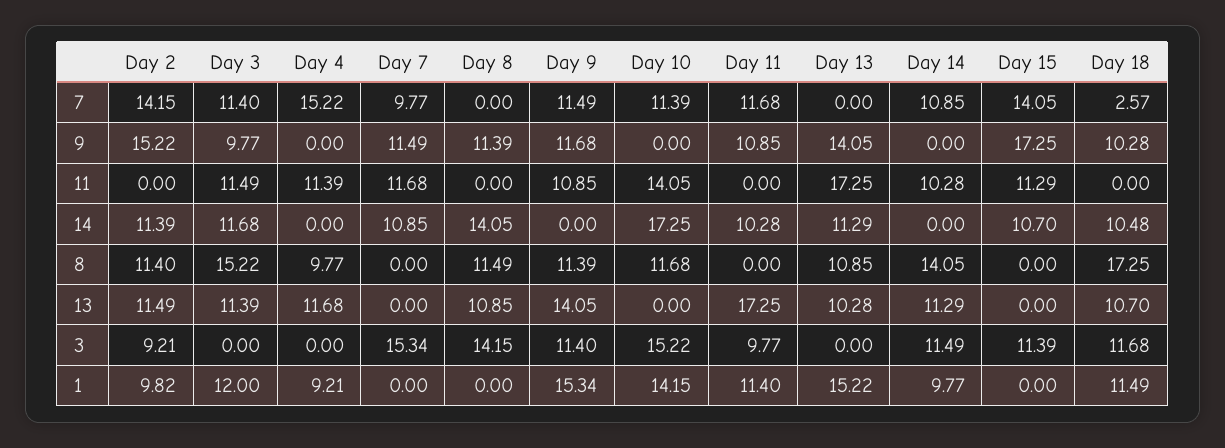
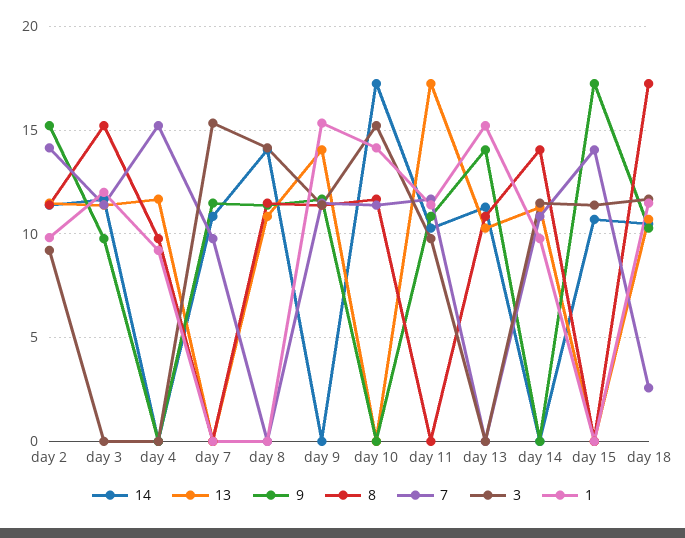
  {
    "7": {
      "Day 2": 14.15,
      "Day 3": 11.4,
      "Day 4": 15.22,
      "Day 7": 9.77,
      "Day 8": 0,
      "Day 9": 11.49,
      "Day 10": 11.39,
      "Day 11": 11.68,
      "Day 13": 0,
      "Day 14": 10.85,
      "Day 15": 14.05,
      "Day 18": 2.57
    },
    "9": {
      "Day 2": 15.22,
      "Day 3": 9.77,
      "Day 4": 0,
      "Day 7": 11.49,
      "Day 8": 11.39,
      "Day 9": 11.68,
      "Day 10": 0,
      "Day 11": 10.85,
      "Day 13": 14.05,
      "Day 14": 0,
      "Day 15": 17.25,
      "Day 18": 10.28
    },
-   "11": {
-     "Day 2": 0,
-     "Day 3": 11.49,
-     "Day 4": 11.39,
-     "Day 7": 11.68,
-     "Day 8": 0,
-     "Day 9": 10.85,
-     "Day 10": 14.05,
-     "Day 11": 0,
-     "Day 13": 17.25,
-     "Day 14": 10.28,
-     "Day 15": 11.29,
-     "Day 18": 0
-   },
    "14": {
      "Day 2": 11.39,
      "Day 3": 11.68,
      "Day 4": 0,
      "Day 7": 10.85,
      "Day 8": 14.05,
      "Day 9": 0,
      "Day 10": 17.25,
      "Day 11": 10.28,
      "Day 13": 11.29,
      "Day 14": 0,
      "Day 15": 10.7,
      "Day 18": 10.48
    },
    "8": {
      "Day 2": 11.4,
      "Day 3": 15.22,
      "Day 4": 9.77,
      "Day 7": 0,
      "Day 8": 11.49,
      "Day 9": 11.39,
      "Day 10": 11.68,
      "Day 11": 0,
      "Day 13": 10.85,
      "Day 14": 14.05,
      "Day 15": 0,
      "Day 18": 17.25
    },
    "13": {
      "Day 2": 11.49,
      "Day 3": 11.39,
      "Day 4": 11.68,
      "Day 7": 0,
      "Day 8": 10.85,
      "Day 9": 14.05,
      "Day 10": 0,
      "Day 11": 17.25,
      "Day 13": 10.28,
      "Day 14": 11.29,
      "Day 15": 0,
      "Day 18": 10.7
    },
    "3": {
      "Day 2": 9.21,
      "Day 3": 0,
      "Day 4": 0,
      "Day 7": 15.34,
      "Day 8": 14.15,
      "Day 9": 11.4,
      "Day 10": 15.22,
      "Day 11": 9.77,
      "Day 13": 0,
      "Day 14": 11.49,
      "Day 15": 11.39,
      "Day 18": 11.68
    },
    "1": {
      "Day 2": 9.82,
      "Day 3": 12,
      "Day 4": 9.21,
      "Day 7": 0,
      "Day 8": 0,
      "Day 9": 15.34,
      "Day 10": 14.15,
      "Day 11": 11.4,
      "Day 13": 15.22,
      "Day 14": 9.77,
      "Day 15": 0,
      "Day 18": 11.49
    }
  }

